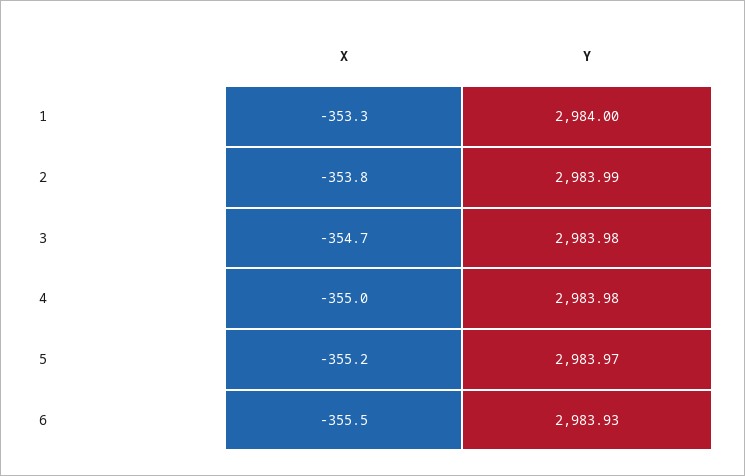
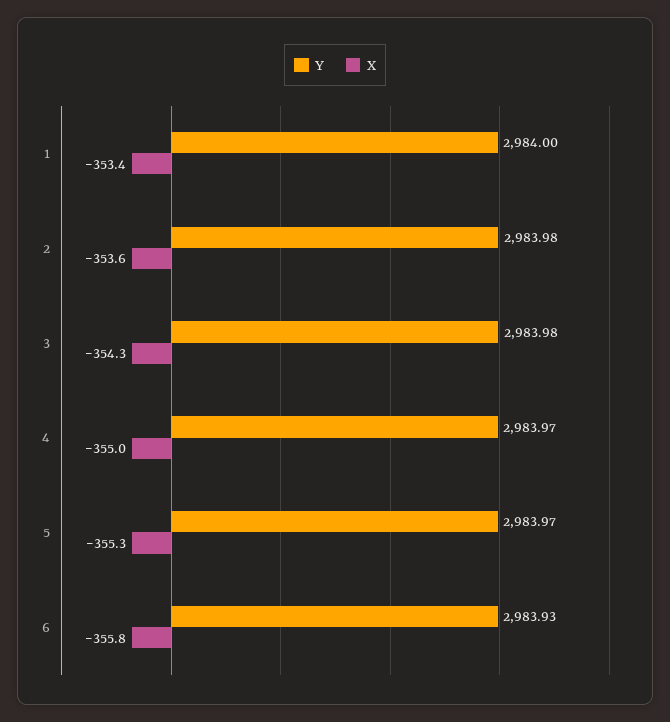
  {
    "X": {
-     "1": -353.3,
+     "1": -353.4,
-     "2": -353.8,
+     "2": -353.6,
-     "3": -354.7,
+     "3": -354.3,
      "4": -355,
-     "5": -355.2,
+     "5": -355.3,
-     "6": -355.5
+     "6": -355.8
    },
    "Y": {
      "1": 2984,
-     "2": 2983.99,
+     "2": 2983.98,
      "3": 2983.98,
-     "4": 2983.98,
+     "4": 2983.97,
      "5": 2983.97,
      "6": 2983.93
    }
  }

